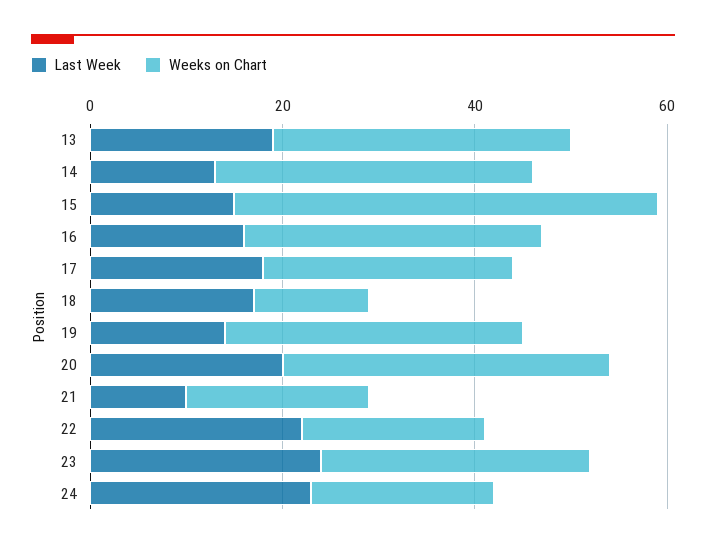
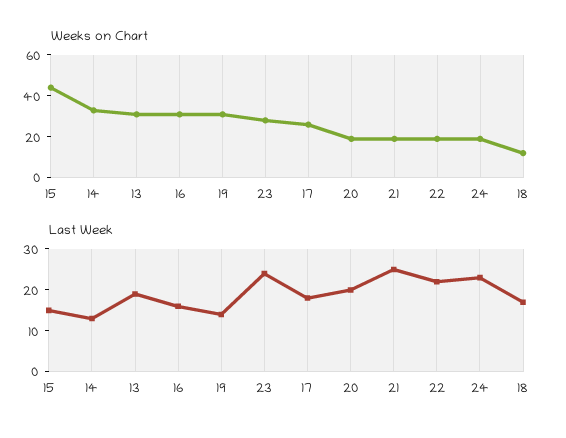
  {
    "Last Week": {
      "13": 20,
      "14": 15,
      "15": 15,
      "16": 15,
      "17": 20,
      "18": 15,
      "19": 15,
      "20": 20,
-     "21": 10,
+     "21": 25,
      "22": 20,
      "23": 25,
      "24": 25
    },
    "Weeks on Chart": {
      "13": 30,
      "14": 35,
      "15": 45,
      "16": 30,
      "17": 25,
      "18": 10,
      "19": 30,
-     "20": 35,
+     "20": 20,
      "21": 20,
      "22": 20,
      "23": 30,
      "24": 20
    }
  }

